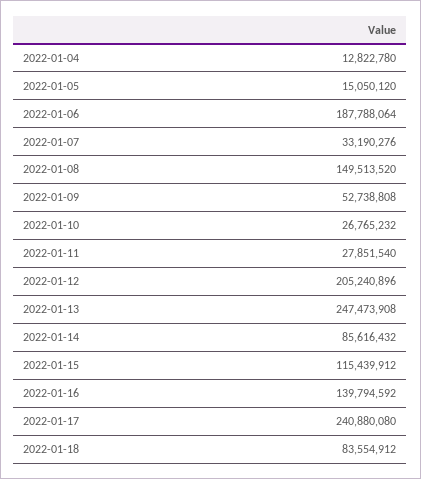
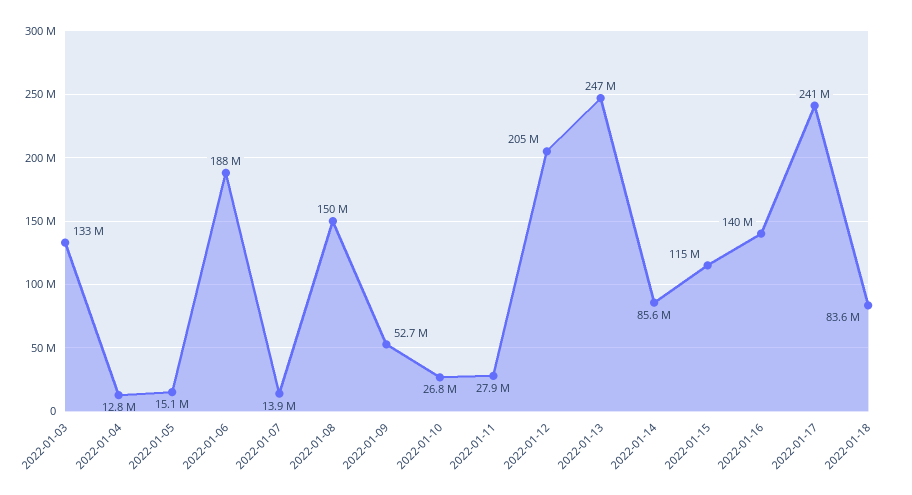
  {
    "2022-01-04": 12822780,
    "2022-01-05": 15050120,
    "2022-01-06": 187788064,
-   "2022-01-07": 33190276,
+   "2022-01-07": 13900000,
    "2022-01-08": 149513520,
    "2022-01-09": 52738808,
    "2022-01-10": 26765232,
    "2022-01-11": 27851540,
    "2022-01-12": 205240896,
    "2022-01-13": 247473908,
    "2022-01-14": 85616432,
    "2022-01-15": 115439912,
    "2022-01-16": 139794592,
    "2022-01-17": 240880080,
-   "2022-01-18": 83554912
+   "2022-01-18": 83554912,
+   "2022-01-03": 133000000
  }

